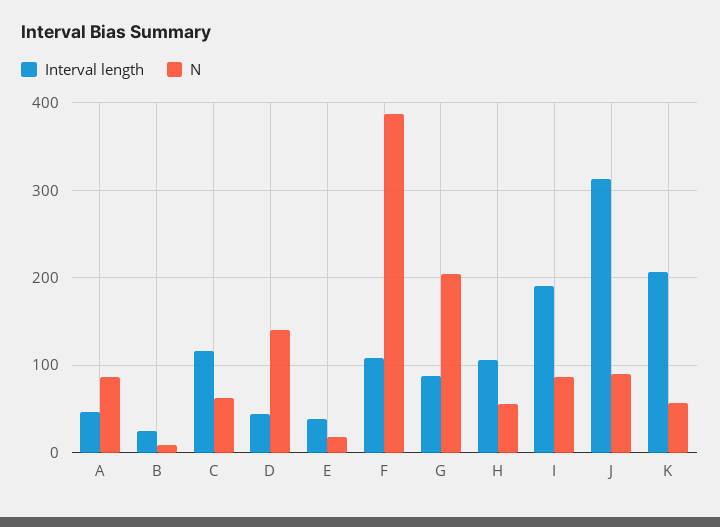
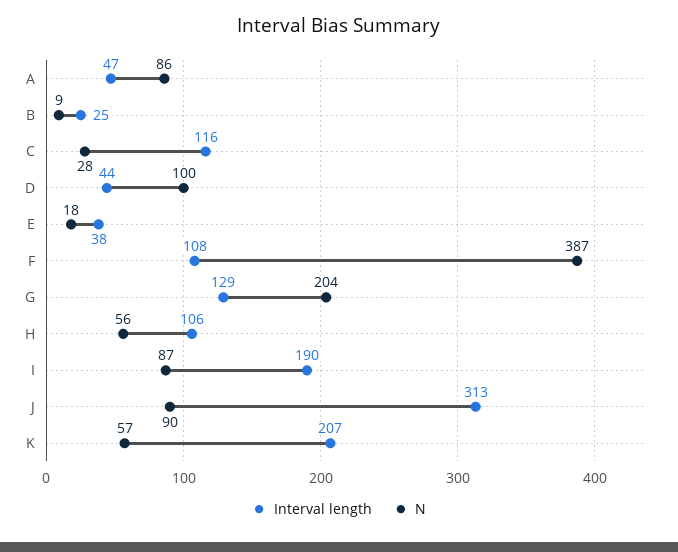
  {
    "Interval length": {
      "A": 47,
      "B": 25,
      "C": 116,
      "D": 44,
      "E": 38,
      "F": 108,
-     "G": 90,
+     "G": 129,
      "H": 106,
      "I": 190,
      "J": 313,
      "K": 207
    },
    "N": {
      "A": 86,
      "B": 9,
-     "C": 60,
+     "C": 28,
-     "D": 140,
+     "D": 100,
      "E": 18,
      "F": 387,
      "G": 204,
      "H": 56,
      "I": 87,
      "J": 90,
      "K": 57
    }
  }

